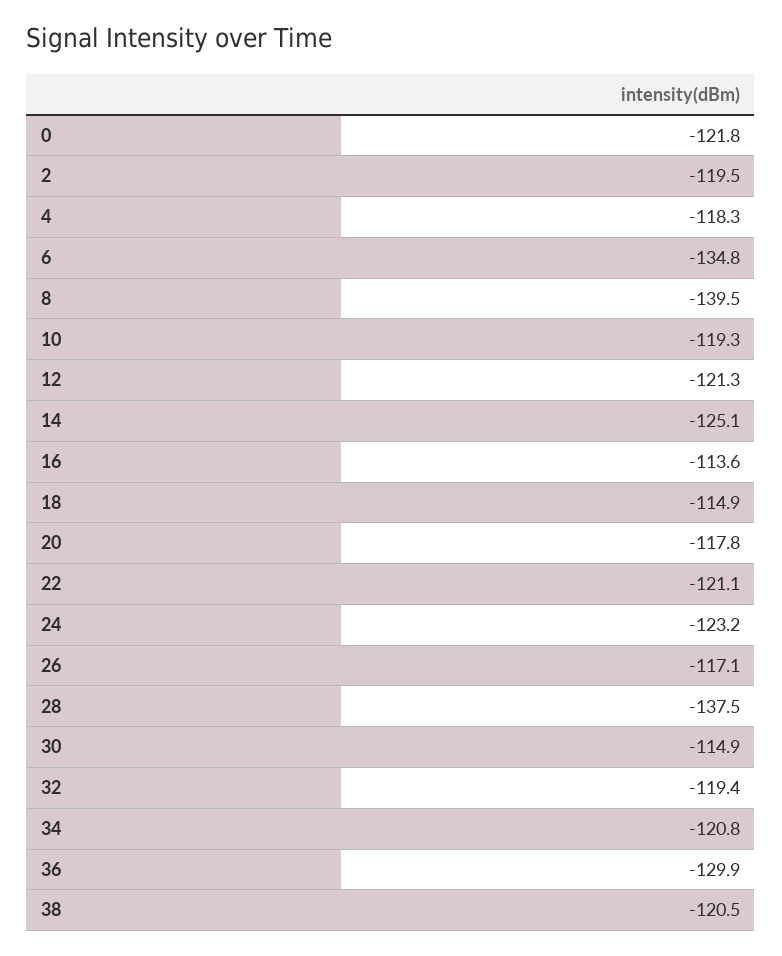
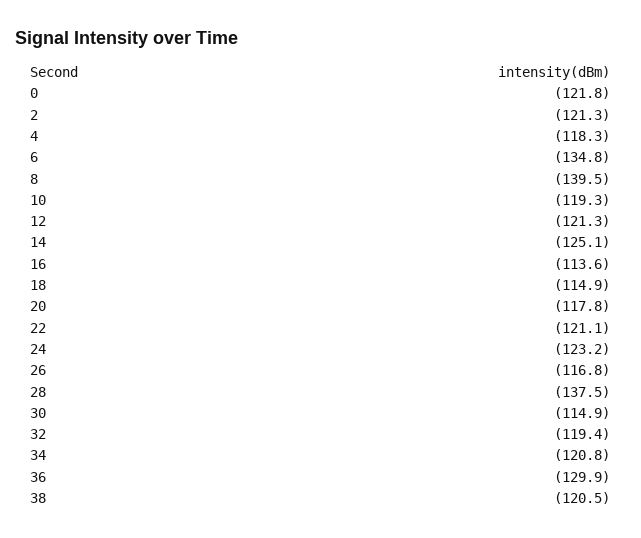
  {
    "0": -121.8,
-   "2": -119.5,
+   "2": -121.3,
    "4": -118.3,
    "6": -134.8,
    "8": -139.5,
    "10": -119.3,
    "12": -121.3,
    "14": -125.1,
    "16": -113.6,
    "18": -114.9,
    "20": -117.8,
    "22": -121.1,
    "24": -123.2,
-   "26": -117.1,
+   "26": -116.8,
    "28": -137.5,
    "30": -114.9,
    "32": -119.4,
    "34": -120.8,
    "36": -129.9,
    "38": -120.5
  }

